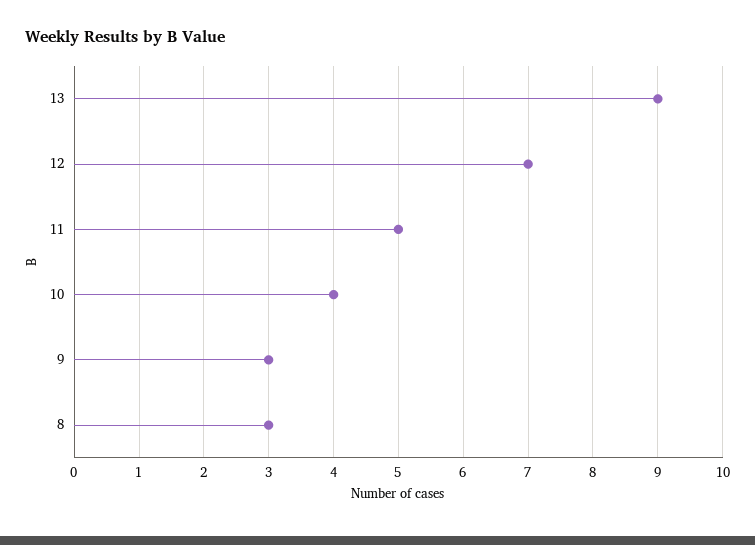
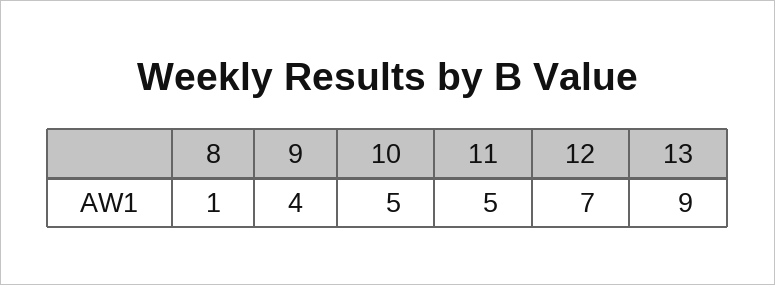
  {
    "13": 9,
    "12": 7,
    "11": 5,
-   "10": 4,
+   "10": 5,
-   "9": 3,
+   "9": 4,
-   "8": 3
+   "8": 1
  }

